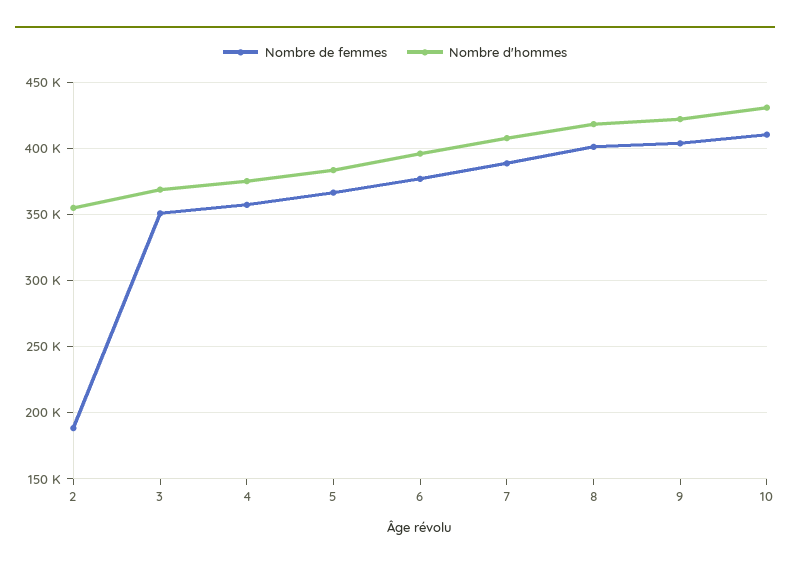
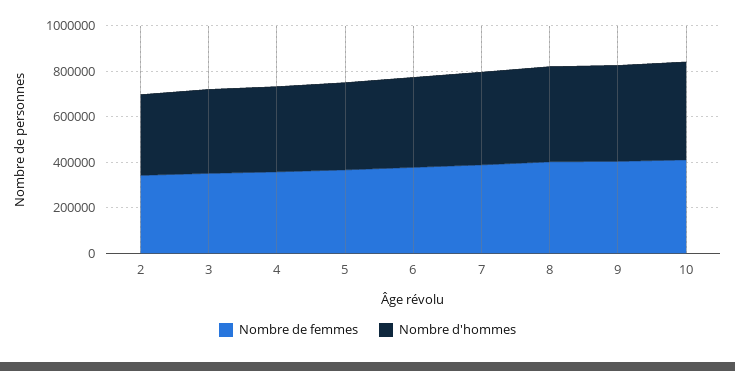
  {
    "Nombre de femmes": {
-     "2": 190000,
+     "2": 350000,
      "3": 350000,
      "4": 355000,
      "5": 365000,
      "6": 375000,
      "7": 390000,
      "8": 400000,
      "9": 405000,
      "10": 410000
    },
    "Nombre d'hommes": {
      "2": 355000,
      "3": 370000,
      "4": 375000,
      "5": 385000,
      "6": 395000,
      "7": 410000,
      "8": 420000,
      "9": 420000,
      "10": 430000
    }
  }

